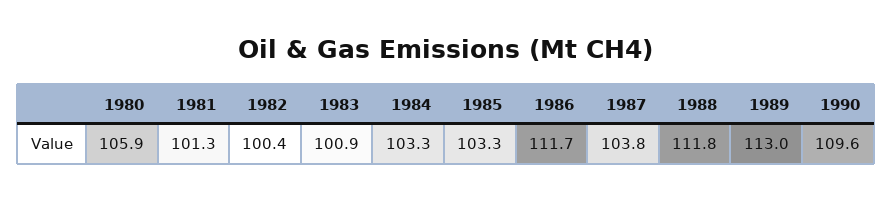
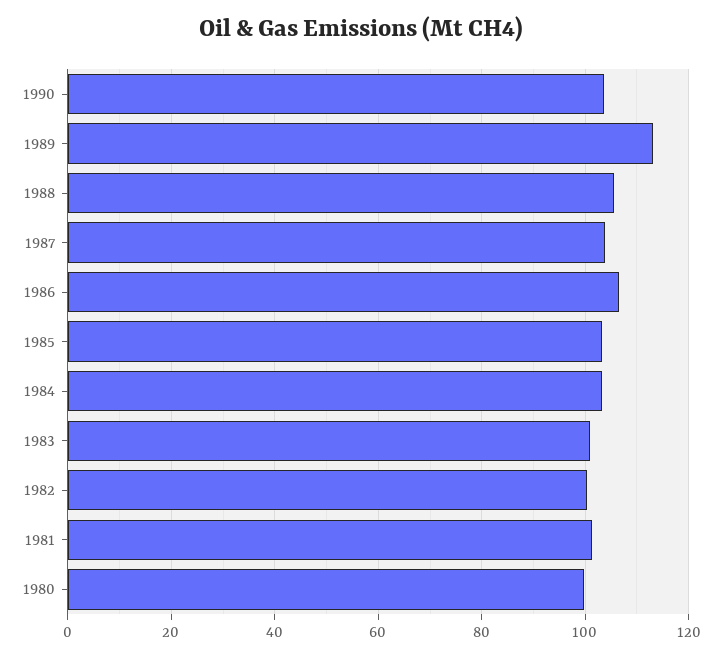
  {
-   "1980": 105.9,
+   "1980": 100,
    "1981": 101.3,
    "1982": 100.4,
    "1983": 100.9,
    "1984": 103.3,
    "1985": 103.3,
-   "1986": 111.7,
+   "1986": 106,
    "1987": 103.8,
-   "1988": 111.8,
+   "1988": 106,
    "1989": 113,
-   "1990": 109.6
+   "1990": 104
  }

